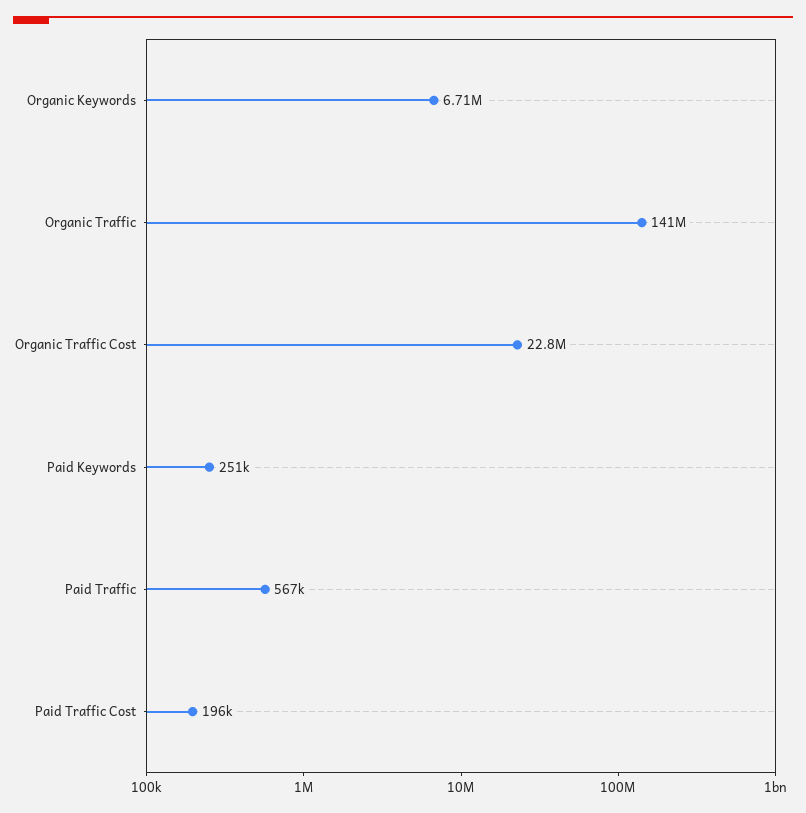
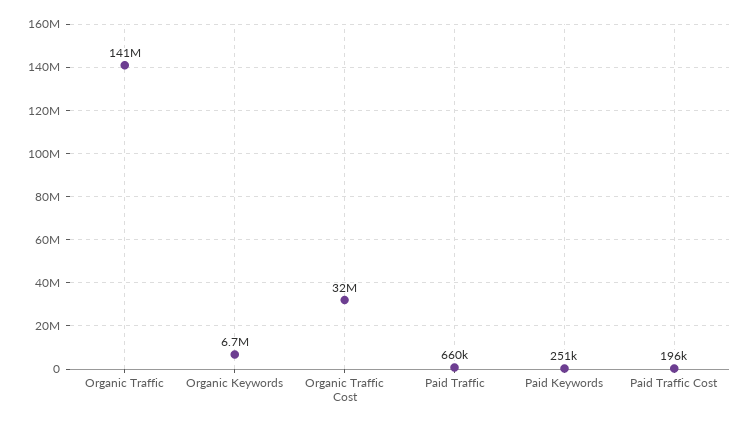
  {
    "Organic Keywords": 6710000,
    "Organic Traffic": 141000000,
-   "Organic Traffic Cost": 22800000,
+   "Organic Traffic Cost": 32000000,
    "Paid Keywords": 251000,
-   "Paid Traffic": 567000,
+   "Paid Traffic": 660000,
    "Paid Traffic Cost": 196000
  }

